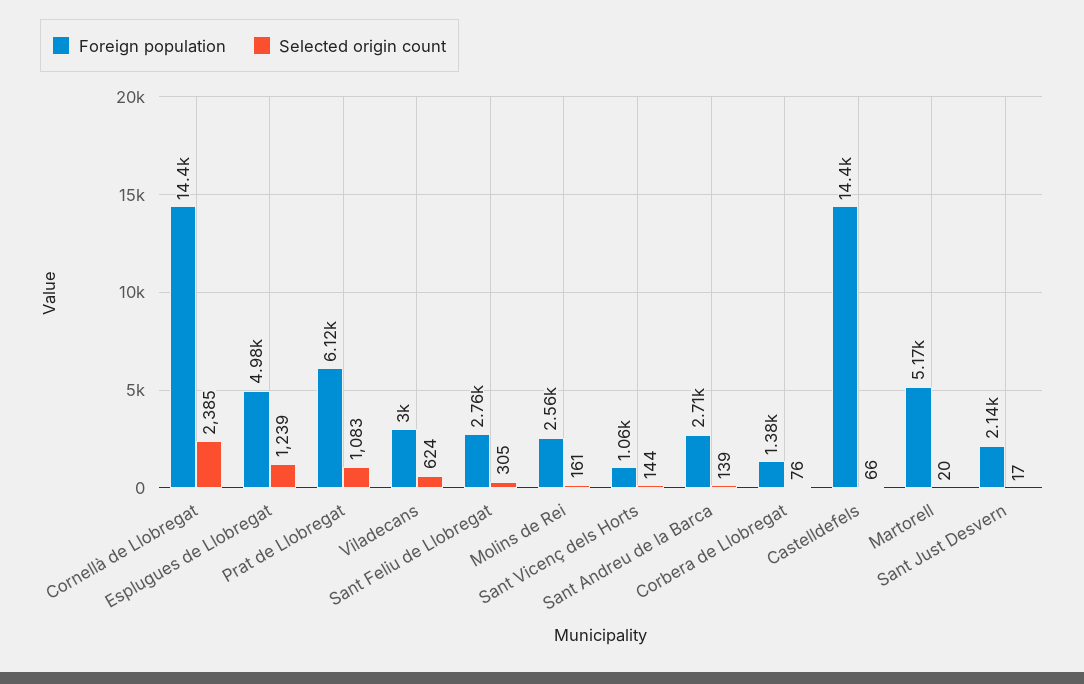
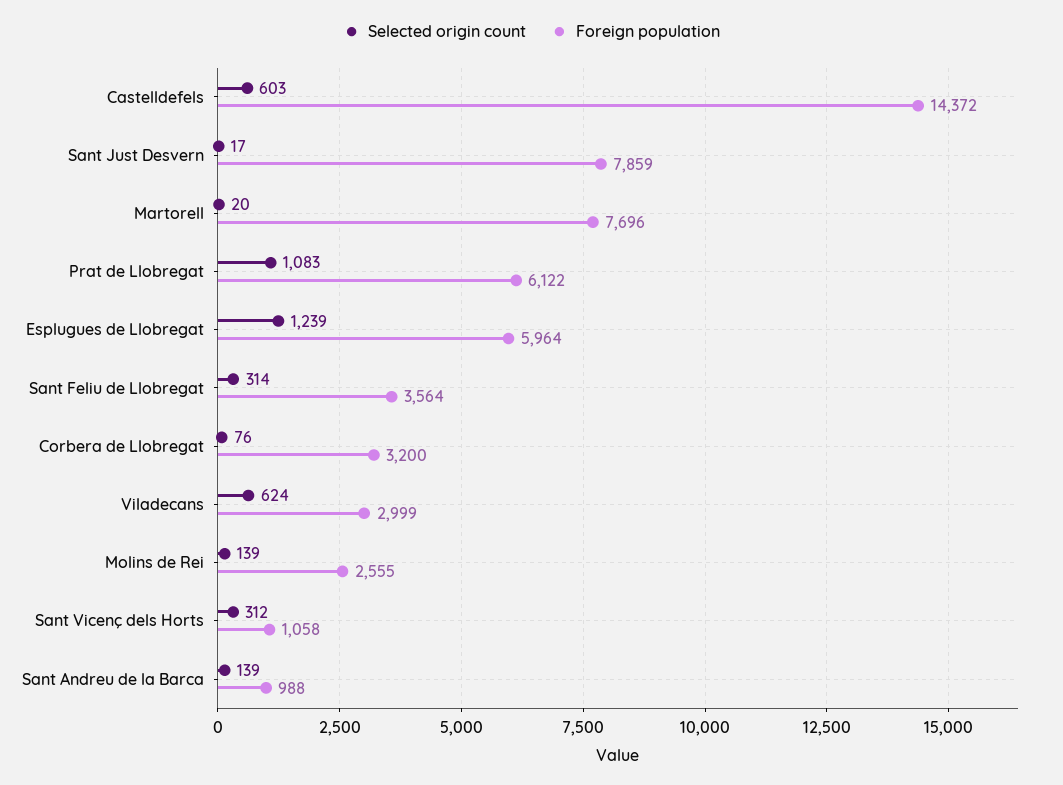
  {
    "Foreign population": {
-     "Cornellà de Llobregat": 14400,
-     "Esplugues de Llobregat": 4980,
+     "Esplugues de Llobregat": 5964,
      "Prat de Llobregat": 6122,
      "Viladecans": 2999,
-     "Sant Feliu de Llobregat": 2760,
+     "Sant Feliu de Llobregat": 3564,
      "Molins de Rei": 2555,
      "Sant Vicenç dels Horts": 1058,
-     "Sant Andreu de la Barca": 2710,
+     "Sant Andreu de la Barca": 988,
-     "Corbera de Llobregat": 1380,
+     "Corbera de Llobregat": 3200,
      "Castelldefels": 14372,
-     "Martorell": 5170,
+     "Martorell": 7696,
-     "Sant Just Desvern": 2140
+     "Sant Just Desvern": 7859
    },
    "Selected origin count": {
-     "Cornellà de Llobregat": 2385,
      "Esplugues de Llobregat": 1239,
      "Prat de Llobregat": 1083,
      "Viladecans": 624,
-     "Sant Feliu de Llobregat": 305,
+     "Sant Feliu de Llobregat": 314,
-     "Molins de Rei": 161,
+     "Molins de Rei": 139,
-     "Sant Vicenç dels Horts": 144,
+     "Sant Vicenç dels Horts": 312,
      "Sant Andreu de la Barca": 139,
      "Corbera de Llobregat": 76,
-     "Castelldefels": 66,
+     "Castelldefels": 603,
      "Martorell": 20,
      "Sant Just Desvern": 17
    }
  }

